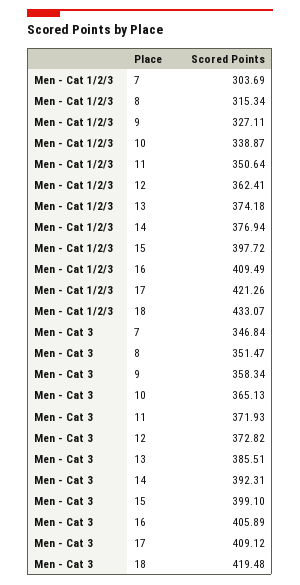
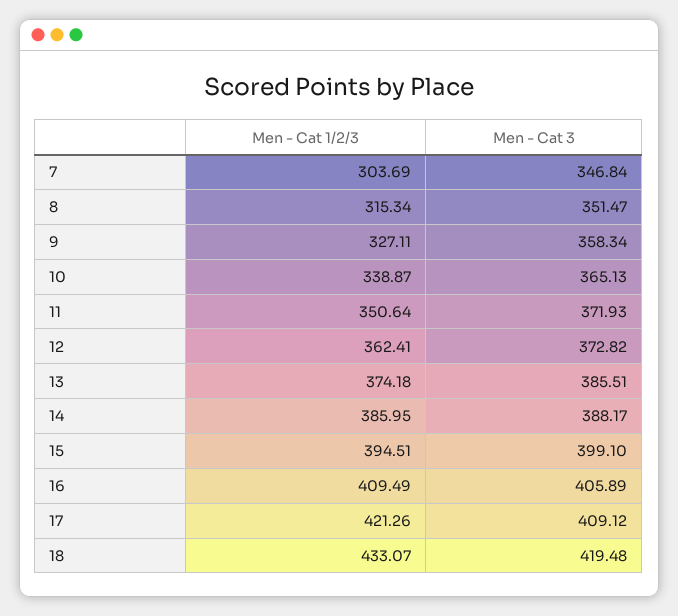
  {
    "Men - Cat 1/2/3": {
      "7": 303.69,
      "8": 315.34,
      "9": 327.11,
      "10": 338.87,
      "11": 350.64,
      "12": 362.41,
      "13": 374.18,
-     "14": 376.94,
+     "14": 385.95,
-     "15": 397.72,
+     "15": 394.51,
      "16": 409.49,
      "17": 421.26,
      "18": 433.07
    },
    "Men - Cat 3": {
      "7": 346.84,
      "8": 351.47,
      "9": 358.34,
      "10": 365.13,
      "11": 371.93,
      "12": 372.82,
      "13": 385.51,
-     "14": 392.31,
+     "14": 388.17,
      "15": 399.1,
      "16": 405.89,
      "17": 409.12,
      "18": 419.48
    }
  }

